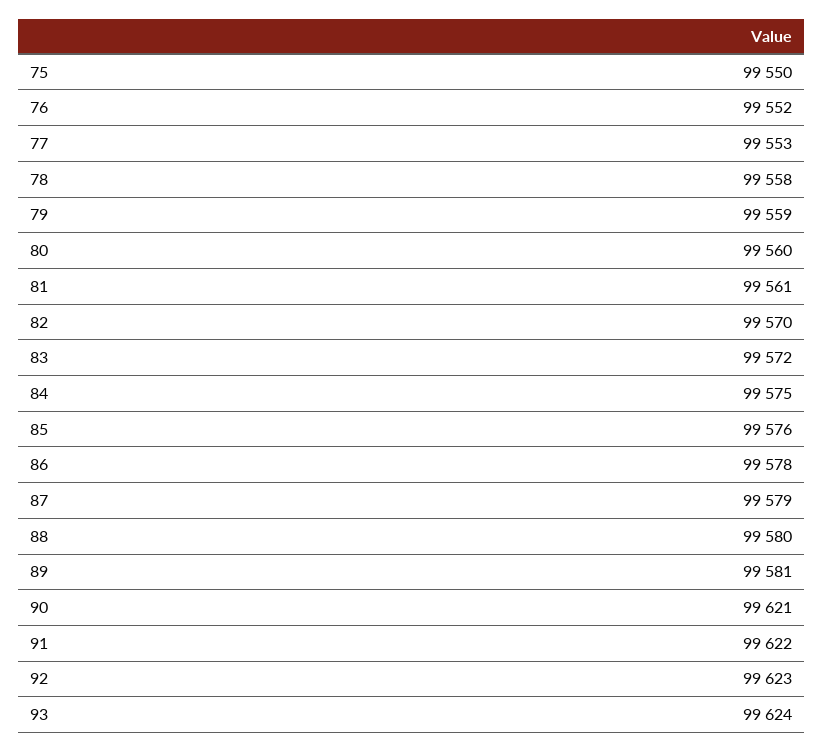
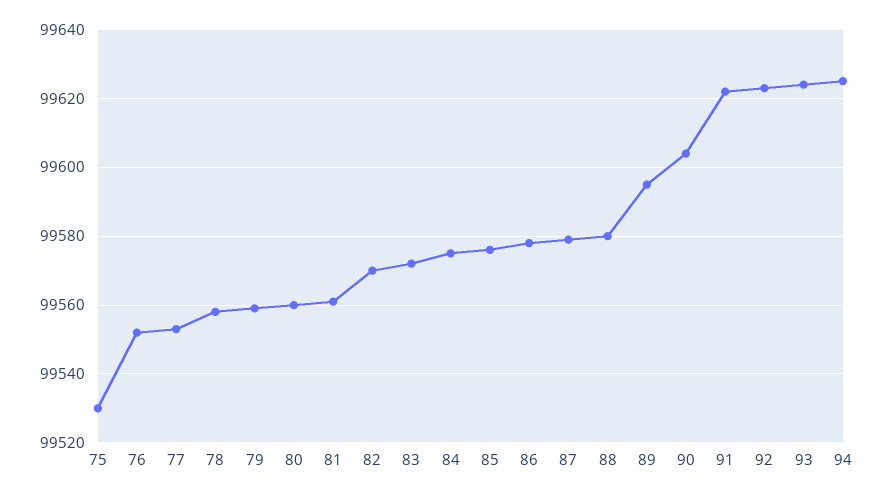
  {
-   "75": 99550,
+   "75": 99530,
    "76": 99552,
    "77": 99553,
    "78": 99558,
    "79": 99559,
    "80": 99560,
    "81": 99561,
    "82": 99570,
    "83": 99572,
    "84": 99575,
    "85": 99576,
    "86": 99578,
    "87": 99579,
    "88": 99580,
-   "89": 99581,
+   "89": 99595,
-   "90": 99621,
+   "90": 99605,
    "91": 99622,
    "92": 99623,
-   "93": 99624
+   "93": 99624,
+   "94": 99625
  }

